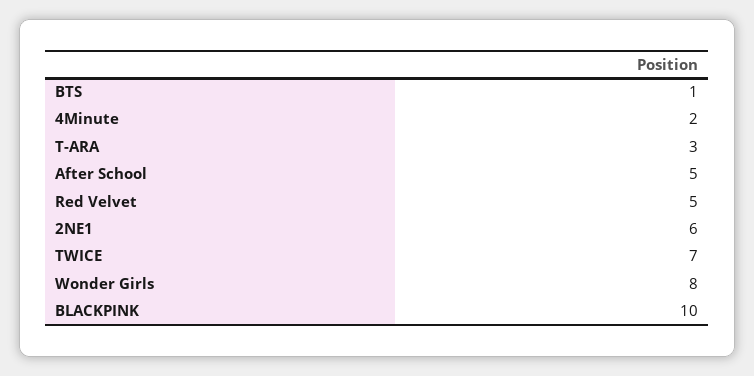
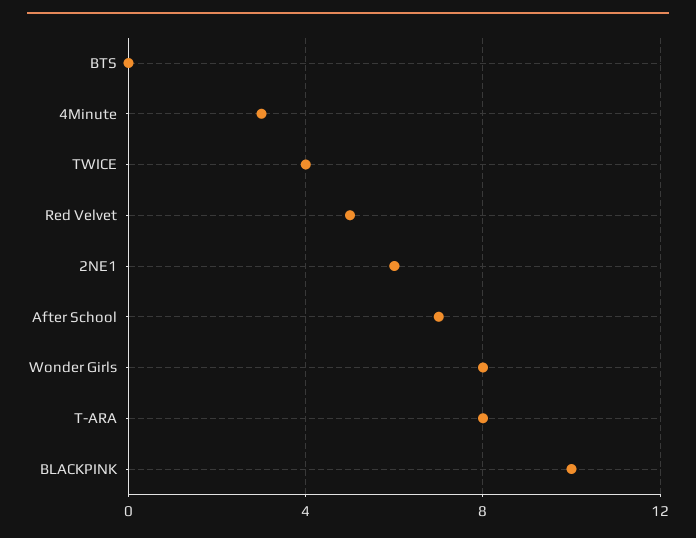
  {
-   "BTS": 1,
+   "BTS": 0,
-   "4Minute": 2,
+   "4Minute": 3,
-   "T-ARA": 3,
+   "T-ARA": 8,
-   "After School": 5,
+   "After School": 7,
    "Red Velvet": 5,
    "2NE1": 6,
-   "TWICE": 7,
+   "TWICE": 4,
    "Wonder Girls": 8,
    "BLACKPINK": 10
  }

